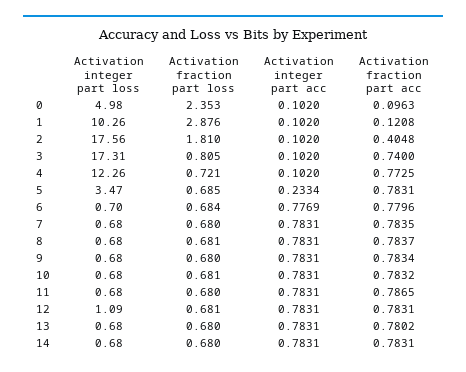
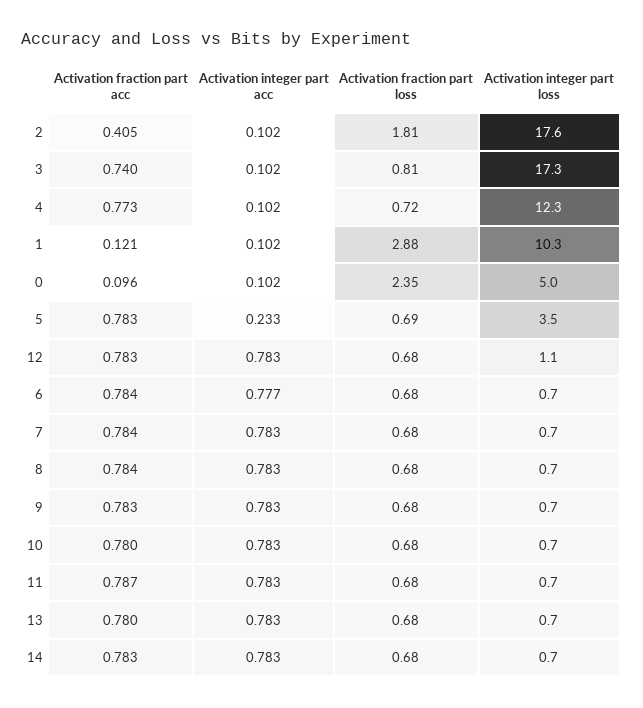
  {
    "Activation integer part loss": {
      "0": 4.98,
      "1": 10.26,
      "2": 17.56,
      "3": 17.31,
      "4": 12.26,
      "5": 3.47,
      "6": 0.7,
      "7": 0.68,
      "8": 0.68,
      "9": 0.68,
      "10": 0.68,
      "11": 0.68,
      "12": 1.09,
      "13": 0.68,
      "14": 0.68
    },
    "Activation fraction part loss": {
      "0": 2.353,
      "1": 2.876,
      "2": 1.81,
      "3": 0.805,
      "4": 0.721,
      "5": 0.685,
      "6": 0.684,
      "7": 0.68,
      "8": 0.681,
      "9": 0.68,
      "10": 0.681,
      "11": 0.68,
      "12": 0.681,
      "13": 0.68,
      "14": 0.68
    },
    "Activation integer part acc": {
      "0": 0.102,
      "1": 0.102,
      "2": 0.102,
      "3": 0.102,
      "4": 0.102,
      "5": 0.2334,
      "6": 0.7769,
      "7": 0.7831,
      "8": 0.7831,
      "9": 0.7831,
      "10": 0.7831,
      "11": 0.7831,
      "12": 0.7831,
      "13": 0.7831,
      "14": 0.7831
    },
    "Activation fraction part acc": {
      "0": 0.0963,
      "1": 0.1208,
      "2": 0.4048,
      "3": 0.74,
      "4": 0.7725,
      "5": 0.7831,
-     "6": 0.7796,
+     "6": 0.784,
      "7": 0.7835,
      "8": 0.7837,
      "9": 0.7834,
-     "10": 0.7832,
+     "10": 0.78,
      "11": 0.7865,
      "12": 0.7831,
      "13": 0.7802,
      "14": 0.7831
    }
  }

